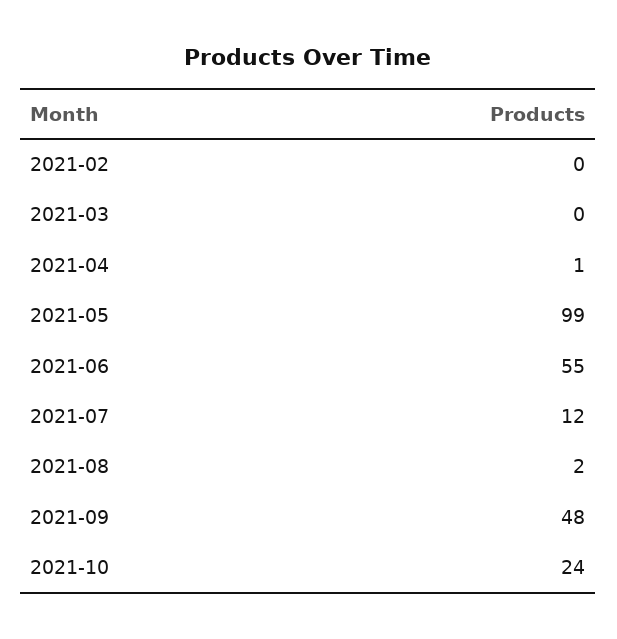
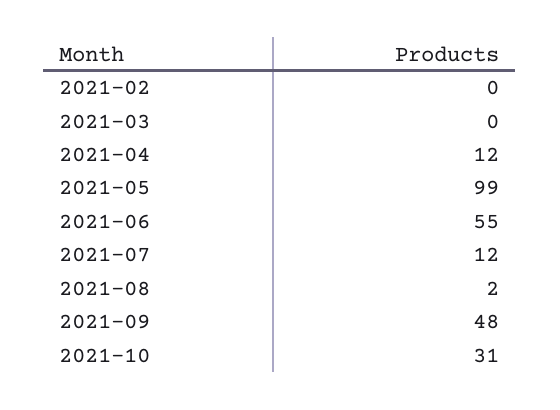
  {
    "2021-02": 0,
    "2021-03": 0,
-   "2021-04": 1,
+   "2021-04": 12,
    "2021-05": 99,
    "2021-06": 55,
    "2021-07": 12,
    "2021-08": 2,
    "2021-09": 48,
-   "2021-10": 24
+   "2021-10": 31
  }

